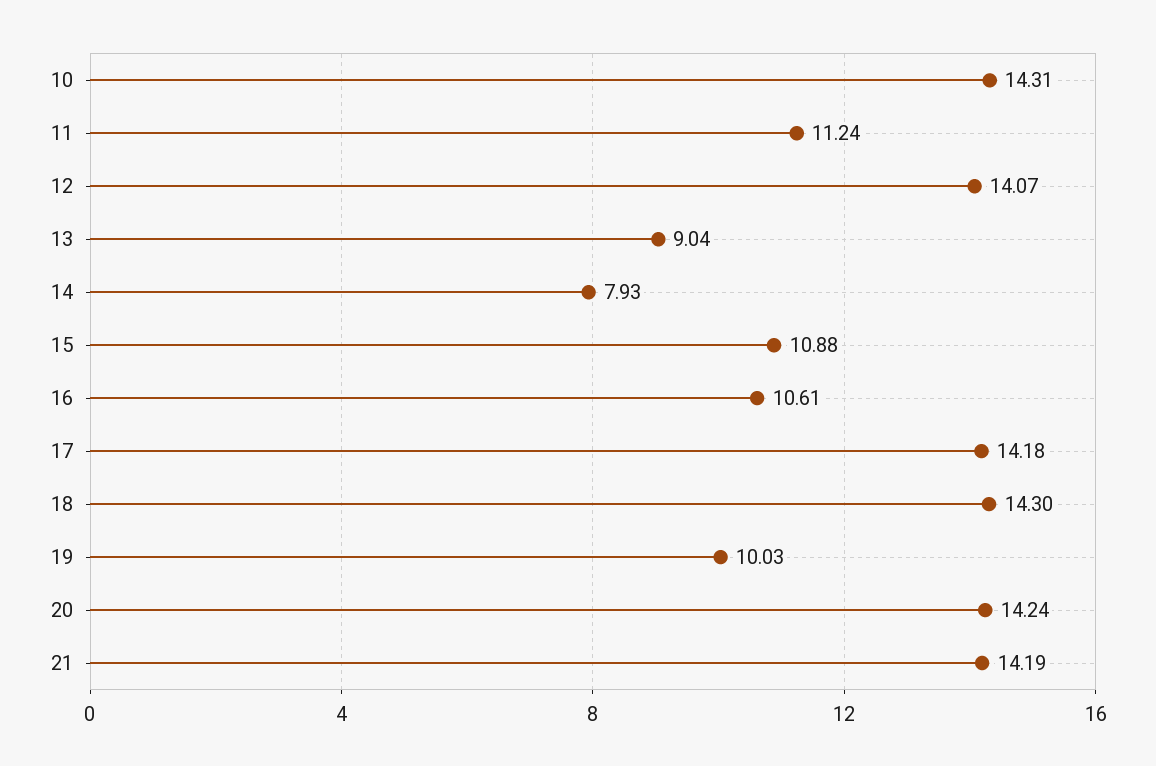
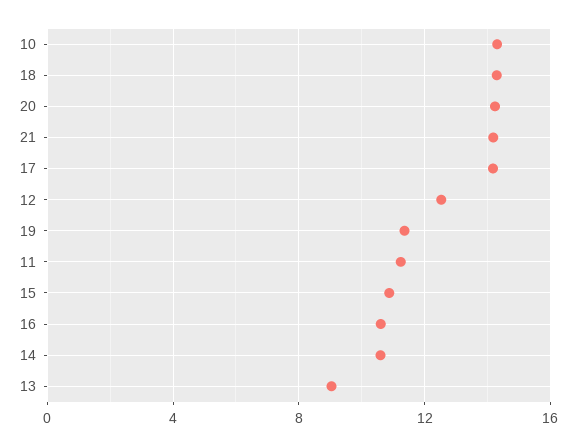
  {
    "10": 14.31,
    "11": 11.24,
-   "12": 14.07,
+   "12": 12.5,
    "13": 9.04,
-   "14": 7.93,
+   "14": 10.5,
    "15": 10.88,
    "16": 10.61,
    "17": 14.18,
    "18": 14.3,
-   "19": 10.03,
+   "19": 11.5,
    "20": 14.24,
    "21": 14.19
  }

